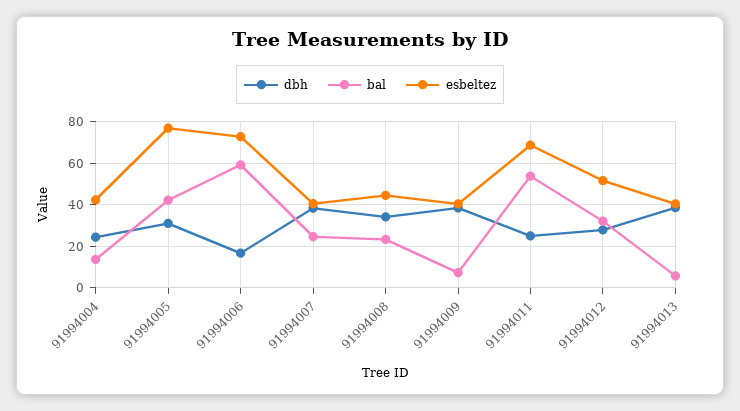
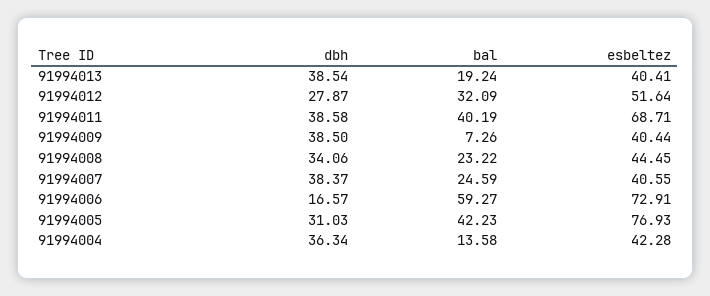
  {
    "dbh": {
-     "91994004": 25,
+     "91994004": 36.34,
      "91994005": 31.03,
      "91994006": 16.57,
      "91994007": 38.37,
      "91994008": 34.06,
      "91994009": 38.5,
-     "91994011": 25,
+     "91994011": 38.58,
      "91994012": 27.87,
      "91994013": 38.54
    },
    "bal": {
      "91994004": 13.58,
      "91994005": 42.23,
      "91994006": 59.27,
      "91994007": 24.59,
      "91994008": 23.22,
      "91994009": 7.26,
-     "91994011": 55,
+     "91994011": 40.19,
      "91994012": 32.09,
-     "91994013": 5
+     "91994013": 19.24
    },
    "esbeltez": {
      "91994004": 42.28,
      "91994005": 76.93,
      "91994006": 72.91,
      "91994007": 40.55,
      "91994008": 44.45,
      "91994009": 40.44,
      "91994011": 68.71,
      "91994012": 51.64,
      "91994013": 40.41
    }
  }

